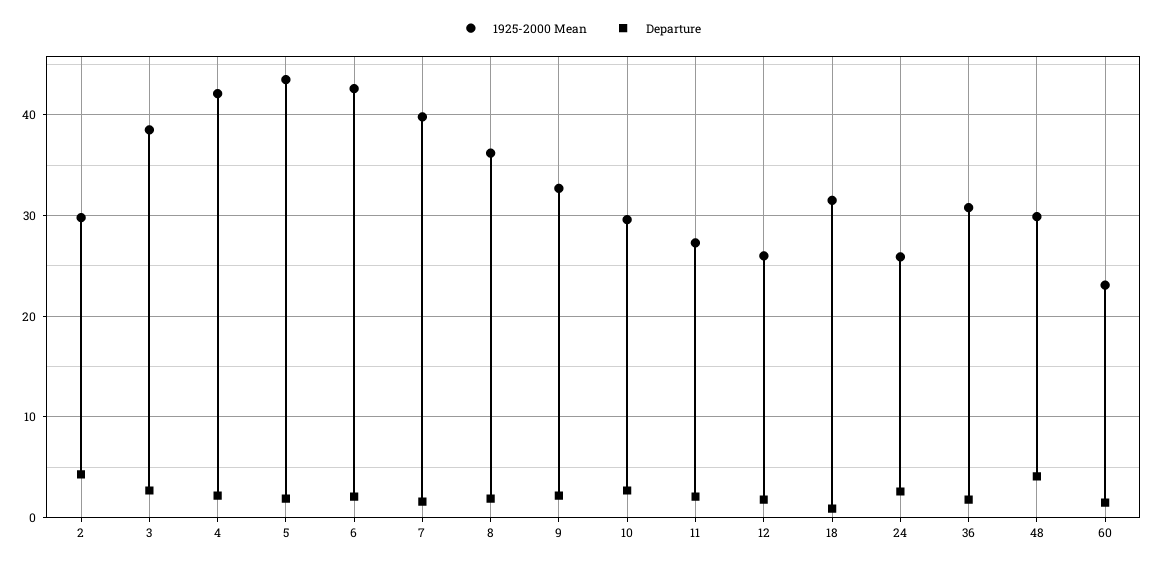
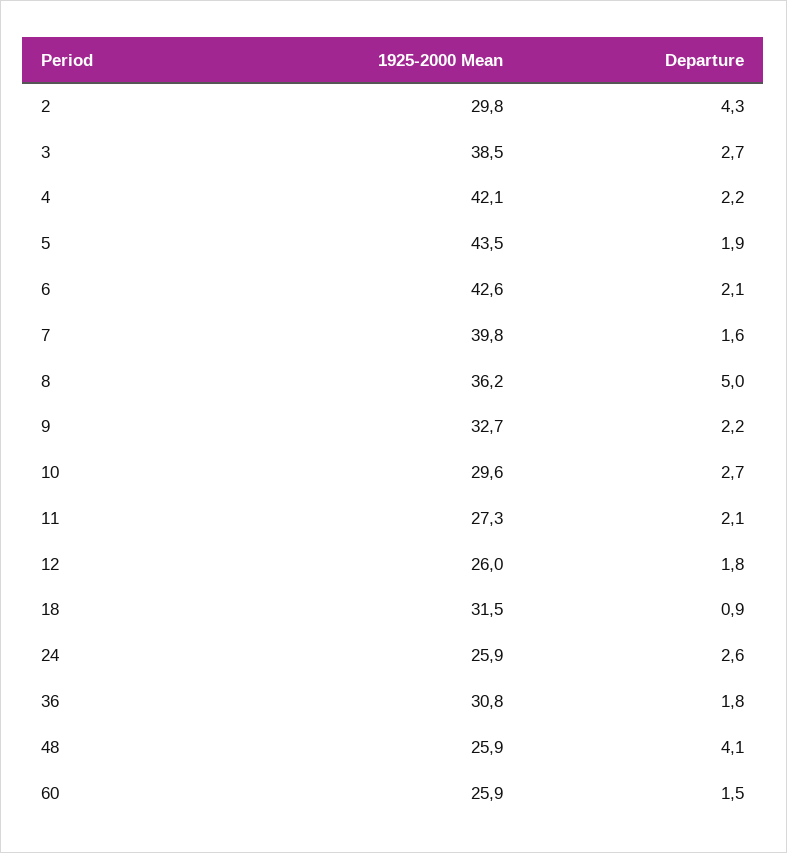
  {
    "1925-2000 Mean": {
      "2": 29.8,
      "3": 38.5,
      "4": 42.1,
      "5": 43.5,
      "6": 42.6,
      "7": 39.8,
      "8": 36.2,
      "9": 32.7,
      "10": 29.6,
      "11": 27.3,
      "12": 26,
      "18": 31.5,
      "24": 25.9,
      "36": 30.8,
-     "48": 30,
+     "48": 25.9,
-     "60": 23
+     "60": 25.9
    },
    "Departure": {
      "2": 4.3,
      "3": 2.7,
      "4": 2.2,
      "5": 1.9,
      "6": 2.1,
      "7": 1.6,
-     "8": 2,
+     "8": 5,
      "9": 2.2,
      "10": 2.7,
      "11": 2.1,
      "12": 1.8,
      "18": 0.9,
      "24": 2.6,
      "36": 1.8,
      "48": 4.1,
      "60": 1.5
    }
  }

